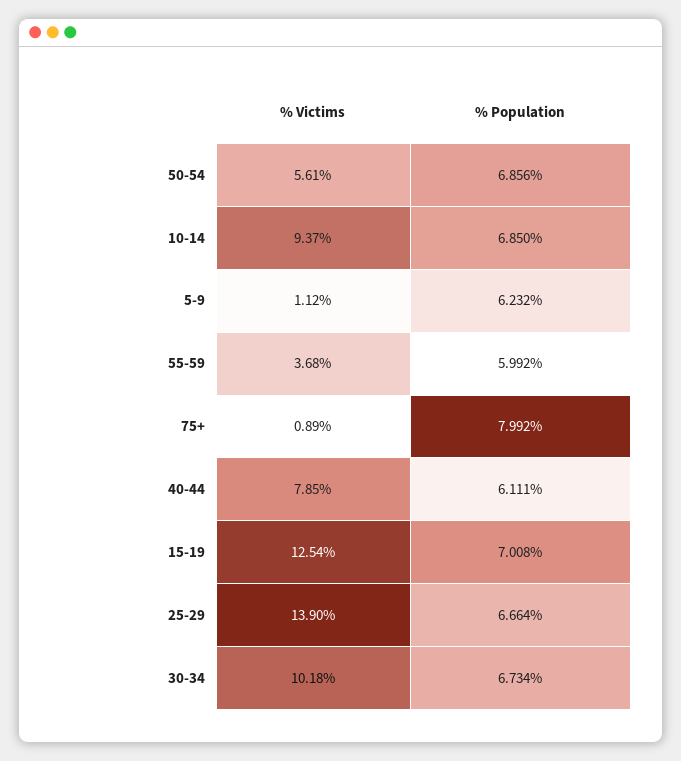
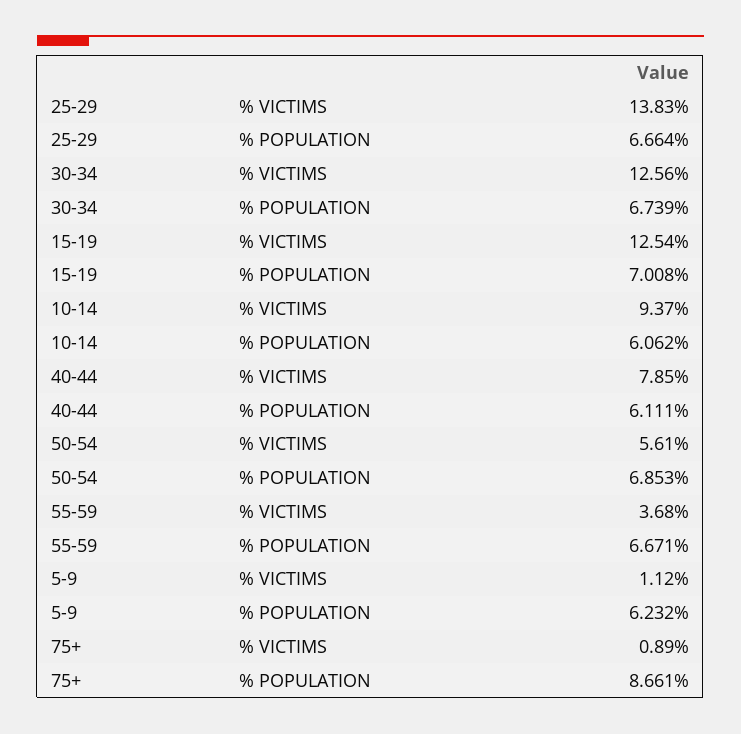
  {
    "% Victims": {
      "50-54": 5.61,
      "10-14": 9.37,
      "5-9": 1.12,
      "55-59": 3.68,
      "75+": 0.89,
      "40-44": 7.85,
      "15-19": 12.54,
-     "25-29": 13.9,
+     "25-29": 13.83,
-     "30-34": 10.18
+     "30-34": 12.56
    },
    "% Population": {
-     "50-54": 6.856,
+     "50-54": 6.853,
-     "10-14": 6.85,
+     "10-14": 6.062,
      "5-9": 6.232,
-     "55-59": 5.992,
+     "55-59": 6.671,
-     "75+": 7.992,
+     "75+": 8.661,
      "40-44": 6.111,
      "15-19": 7.008,
      "25-29": 6.664,
-     "30-34": 6.734
+     "30-34": 6.739
    }
  }

